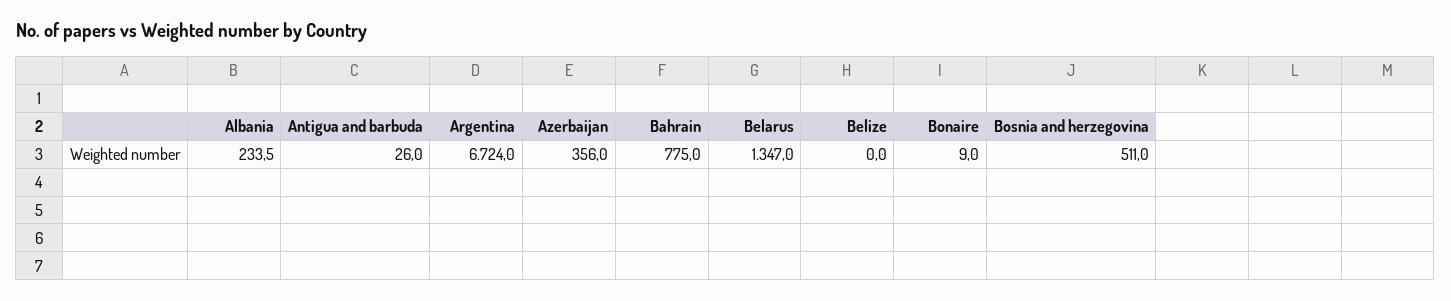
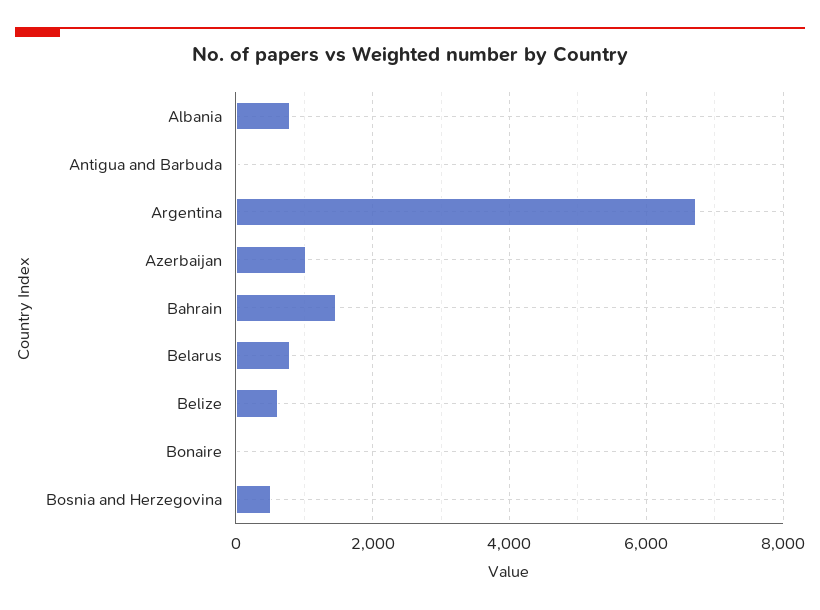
  {
-   "Albania": 233.5,
+   "Albania": 800,
    "Antigua and barbuda": 26,
    "Argentina": 6724,
-   "Azerbaijan": 356,
+   "Azerbaijan": 1000,
-   "Bahrain": 775,
+   "Bahrain": 1400,
-   "Belarus": 1347,
+   "Belarus": 800,
-   "Belize": 0,
+   "Belize": 600,
    "Bonaire": 9,
    "Bosnia and herzegovina": 511
  }

